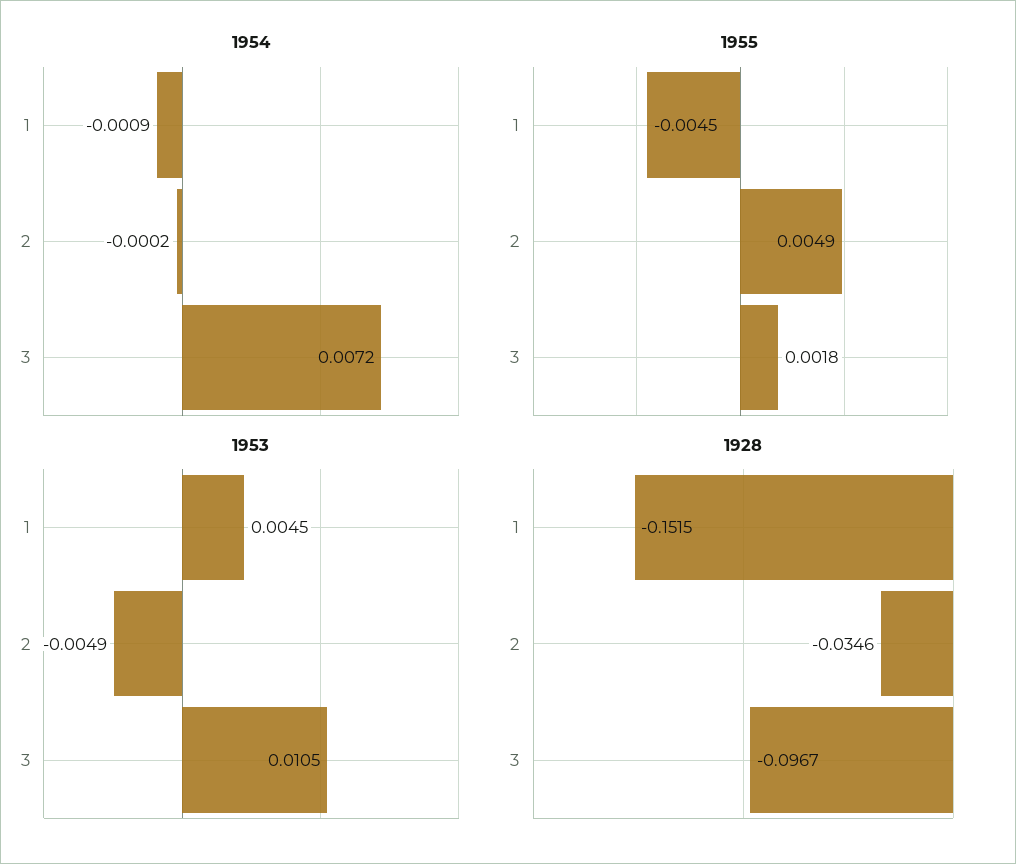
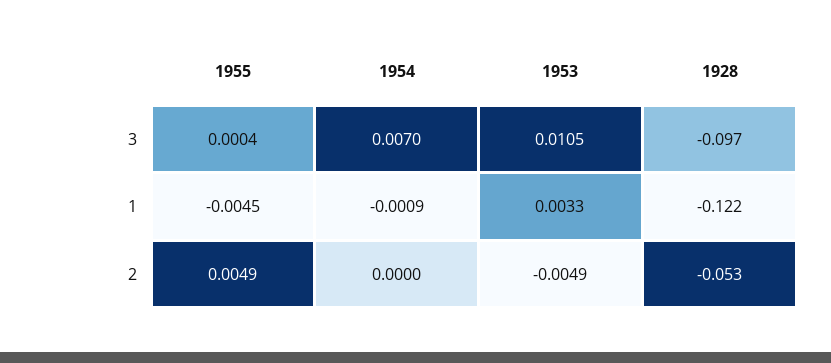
  {
    "1954": {
      "1": -0.0009,
-     "2": -0.0002,
+     "2": 0,
-     "3": 0.0072
+     "3": 0.007
    },
    "1955": {
      "1": -0.0045,
      "2": 0.0049,
-     "3": 0.0018
+     "3": 0.0004
    },
    "1953": {
-     "1": 0.0045,
+     "1": 0.0033,
      "2": -0.0049,
      "3": 0.0105
    },
    "1928": {
-     "1": -0.1515,
+     "1": -0.122,
-     "2": -0.0346,
+     "2": -0.053,
      "3": -0.0967
    }
  }

